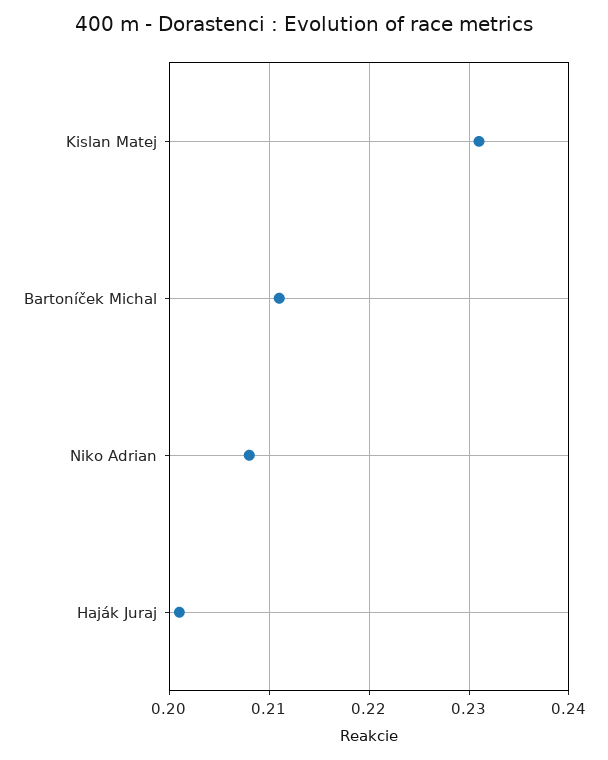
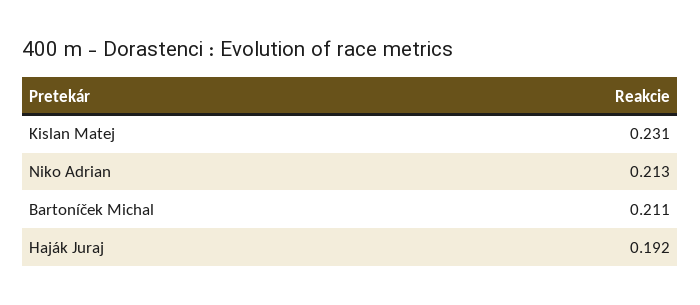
  {
    "Kislan Matej": 0.231,
    "Bartoníček Michal": 0.211,
-   "Niko Adrian": 0.208,
+   "Niko Adrian": 0.213,
-   "Haják Juraj": 0.201
+   "Haják Juraj": 0.192
  }

